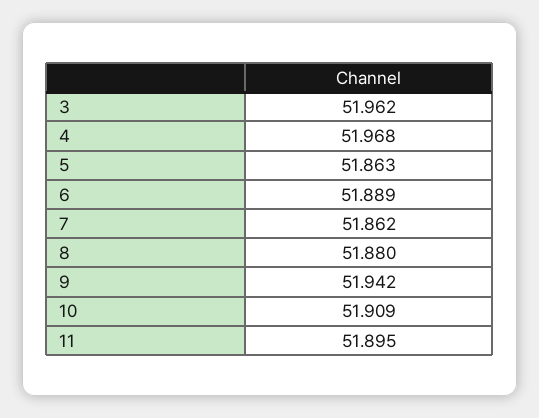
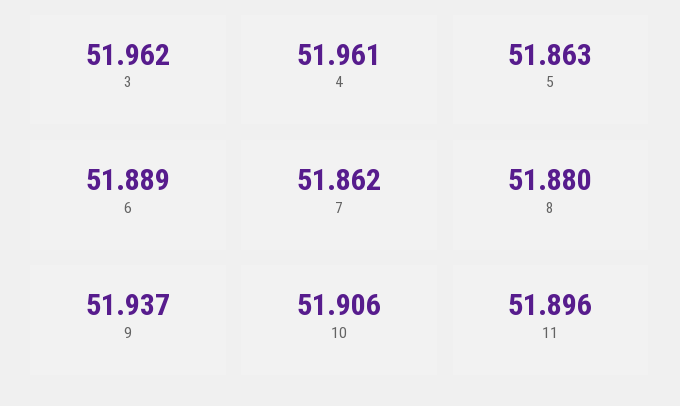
  {
    "3": 51.962,
-   "4": 51.968,
+   "4": 51.961,
    "5": 51.863,
    "6": 51.889,
    "7": 51.862,
    "8": 51.88,
-   "9": 51.942,
+   "9": 51.937,
-   "10": 51.909,
+   "10": 51.906,
-   "11": 51.895
+   "11": 51.896
  }

